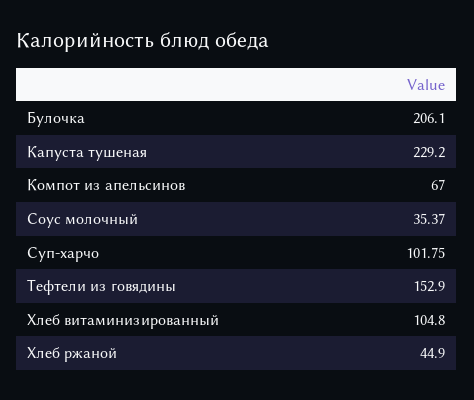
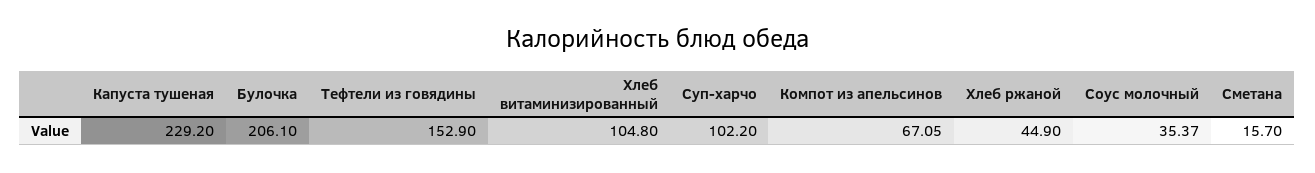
  {
    "Булочка": 206.1,
    "Капуста тушеная": 229.2,
-   "Компот из апельсинов": 67,
+   "Компот из апельсинов": 67.05,
    "Соус молочный": 35.37,
-   "Суп-харчо": 101.75,
+   "Суп-харчо": 102.2,
    "Тефтели из говядины": 152.9,
    "Хлеб витаминизированный": 104.8,
-   "Хлеб ржаной": 44.9
+   "Хлеб ржаной": 44.9,
+   "Сметана": 15.7
  }

